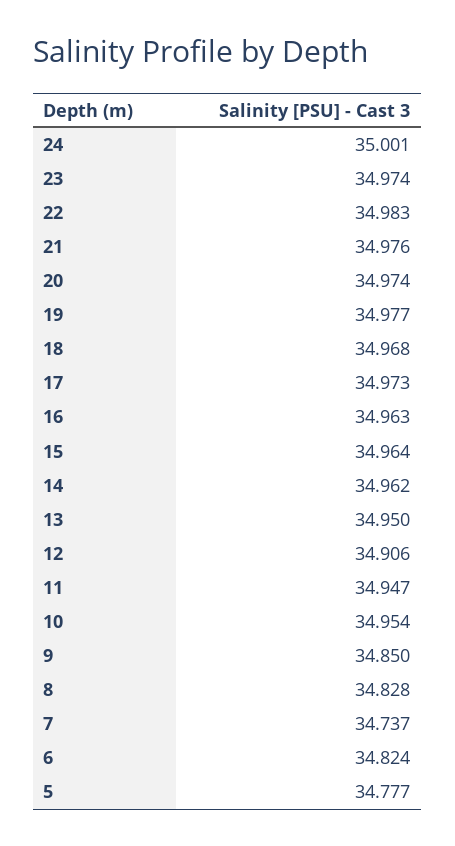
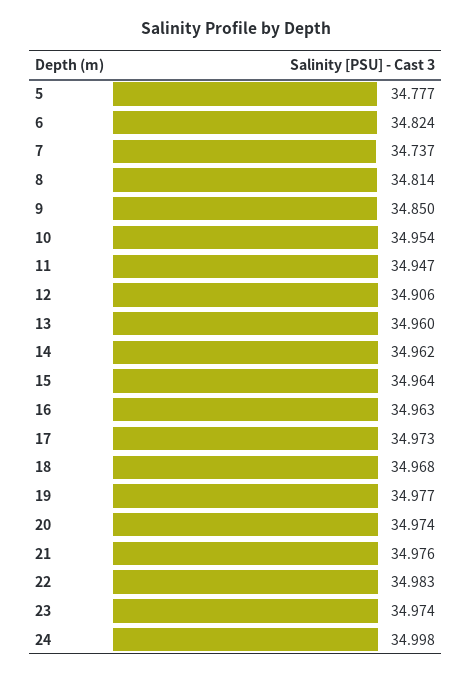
  {
-   "24": 35.001,
+   "24": 34.998,
    "23": 34.974,
    "22": 34.983,
    "21": 34.976,
    "20": 34.974,
    "19": 34.977,
    "18": 34.968,
    "17": 34.973,
    "16": 34.963,
    "15": 34.964,
    "14": 34.962,
-   "13": 34.95,
+   "13": 34.96,
    "12": 34.906,
    "11": 34.947,
    "10": 34.954,
    "9": 34.85,
-   "8": 34.828,
+   "8": 34.814,
    "7": 34.737,
    "6": 34.824,
    "5": 34.777
  }

